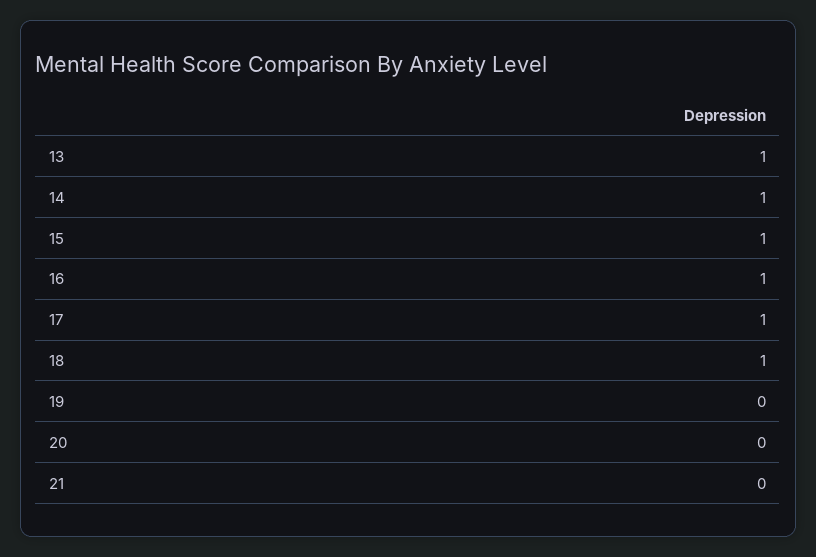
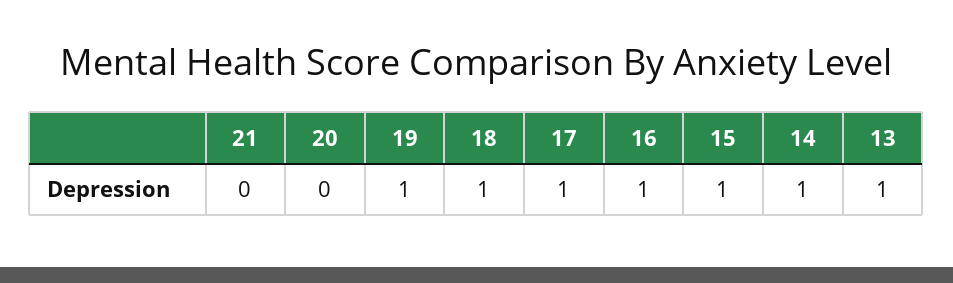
  {
    "13": 1,
    "14": 1,
    "15": 1,
    "16": 1,
    "17": 1,
    "18": 1,
-   "19": 0,
+   "19": 1,
    "20": 0,
    "21": 0
  }

